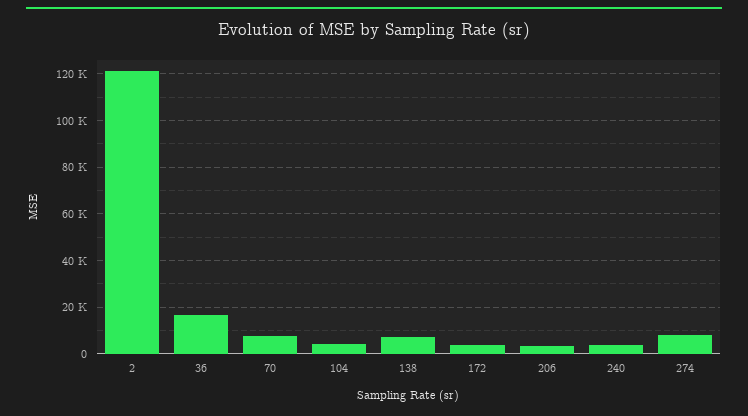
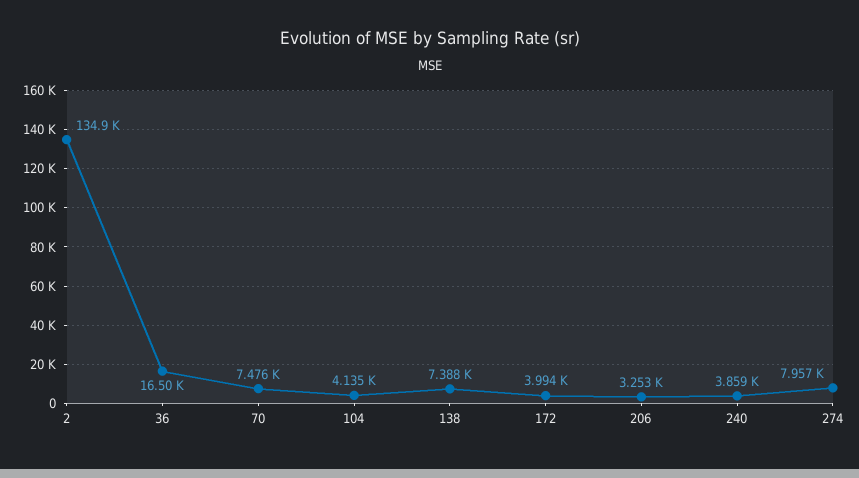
  {
-   "2": 120000,
+   "2": 134900,
    "36": 16500,
    "70": 7476,
    "104": 4135,
    "138": 7388,
    "172": 3994,
    "206": 3253,
    "240": 3859,
    "274": 7957
  }

